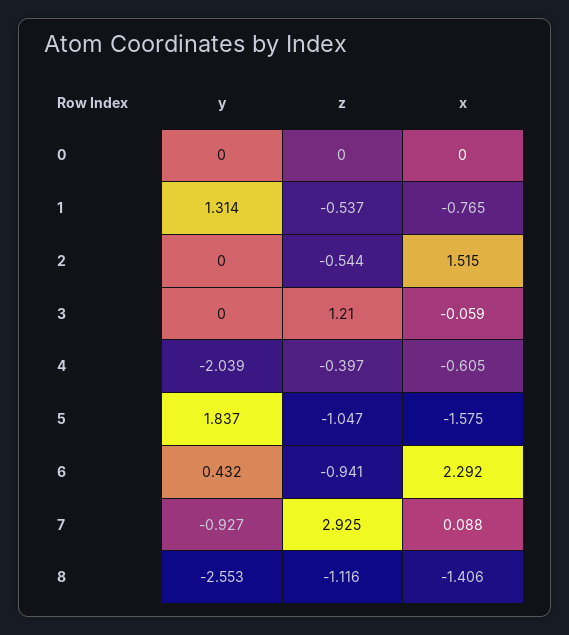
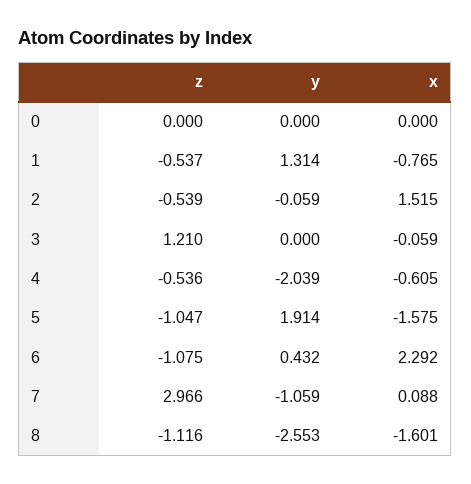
  {
    "y": {
      "0": 0,
      "1": 1.314,
-     "2": 0,
+     "2": -0.059,
      "3": 0,
      "4": -2.039,
-     "5": 1.837,
+     "5": 1.914,
      "6": 0.432,
-     "7": -0.927,
+     "7": -1.059,
      "8": -2.553
    },
    "z": {
      "0": 0,
      "1": -0.537,
-     "2": -0.544,
+     "2": -0.539,
      "3": 1.21,
-     "4": -0.397,
+     "4": -0.536,
      "5": -1.047,
-     "6": -0.941,
+     "6": -1.075,
-     "7": 2.925,
+     "7": 2.966,
      "8": -1.116
    },
    "x": {
      "0": 0,
      "1": -0.765,
      "2": 1.515,
      "3": -0.059,
      "4": -0.605,
      "5": -1.575,
      "6": 2.292,
      "7": 0.088,
-     "8": -1.406
+     "8": -1.601
    }
  }

